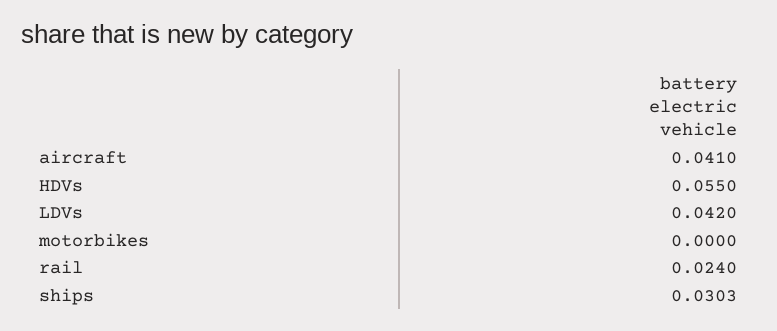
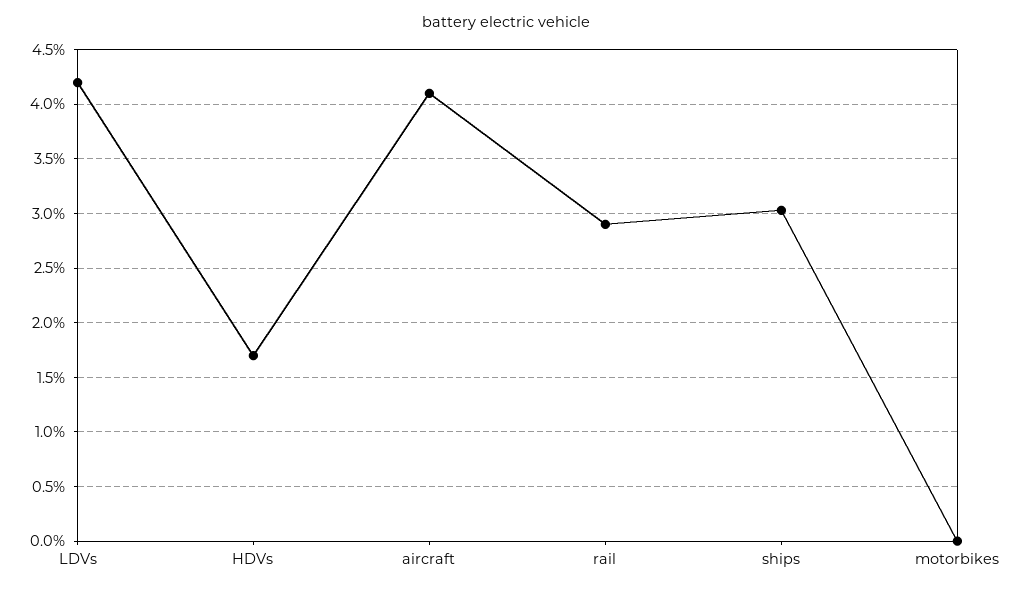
  {
    "aircraft": 0.041,
-   "HDVs": 0.055,
+   "HDVs": 0.017,
    "LDVs": 0.042,
    "motorbikes": 0,
-   "rail": 0.024,
+   "rail": 0.029,
    "ships": 0.0303
  }

